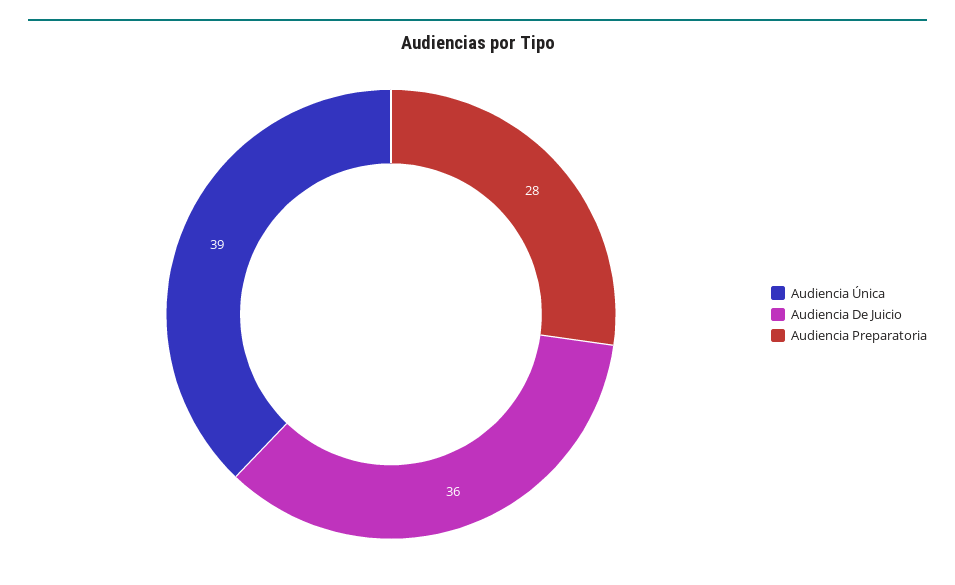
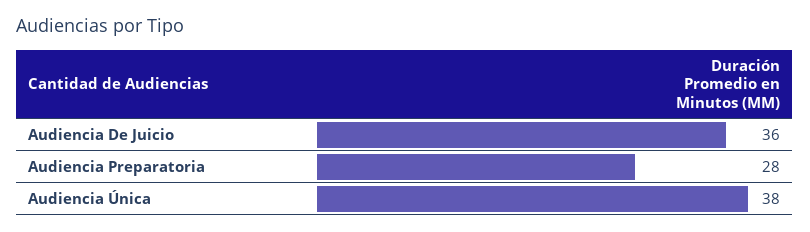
  {
-   "Audiencia Única": 39,
+   "Audiencia Única": 38,
    "Audiencia De Juicio": 36,
    "Audiencia Preparatoria": 28
  }

